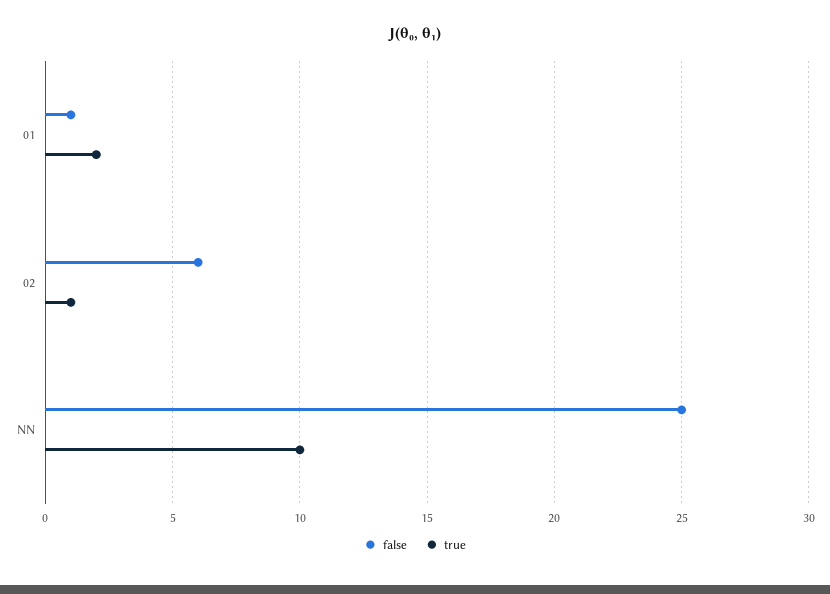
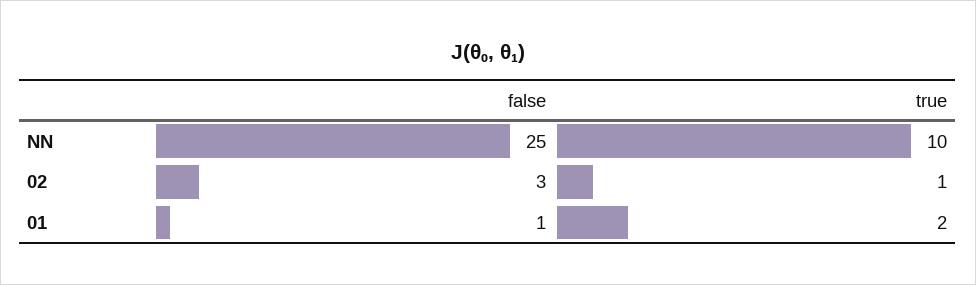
  {
    "false": {
      "01": 1,
-     "02": 6,
+     "02": 3,
      "NN": 25
    },
    "true": {
      "01": 2,
      "02": 1,
      "NN": 10
    }
  }

